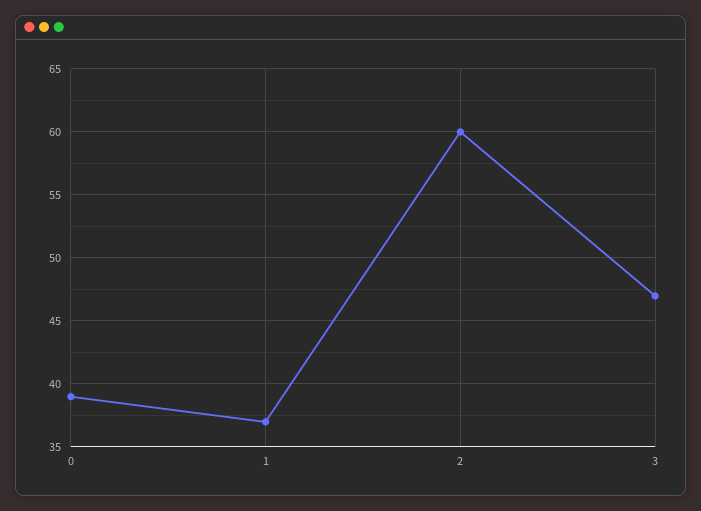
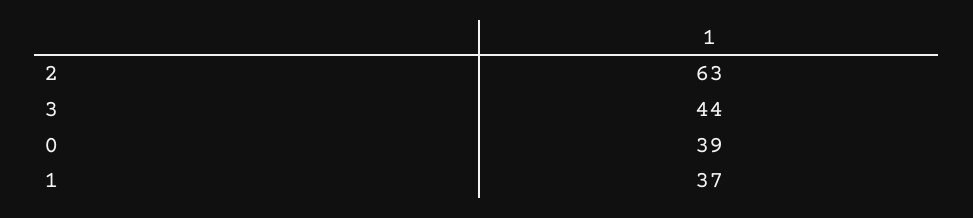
  {
    "0": 39,
    "1": 37,
-   "2": 60,
+   "2": 63,
-   "3": 47
+   "3": 44
  }

